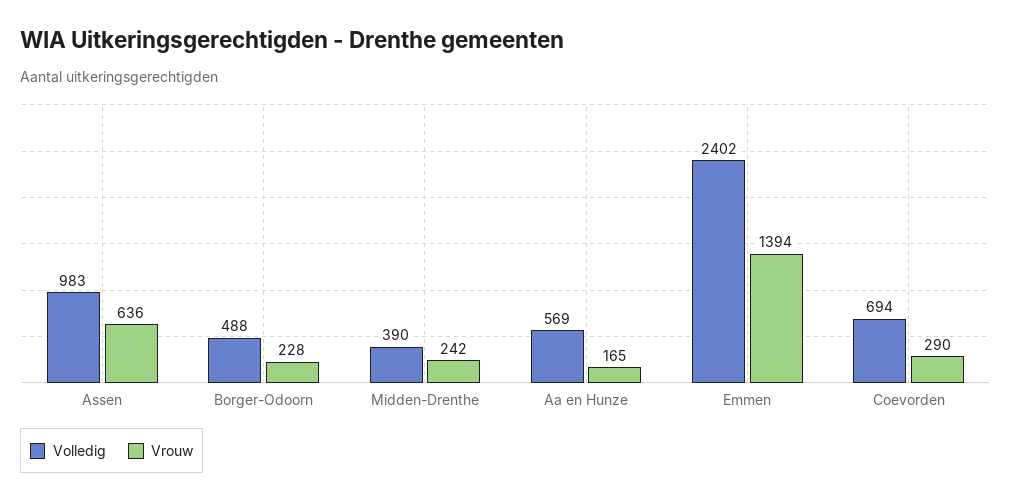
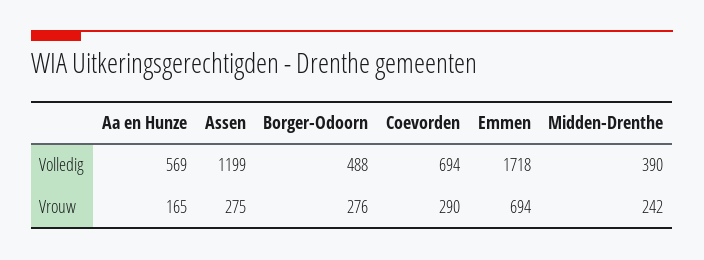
  {
    "Volledig": {
-     "Assen": 983,
+     "Assen": 1199,
      "Borger-Odoorn": 488,
      "Midden-Drenthe": 390,
      "Aa en Hunze": 569,
-     "Emmen": 2402,
+     "Emmen": 1718,
      "Coevorden": 694
    },
    "Vrouw": {
-     "Assen": 636,
+     "Assen": 275,
-     "Borger-Odoorn": 228,
+     "Borger-Odoorn": 276,
      "Midden-Drenthe": 242,
      "Aa en Hunze": 165,
-     "Emmen": 1394,
+     "Emmen": 694,
      "Coevorden": 290
    }
  }

